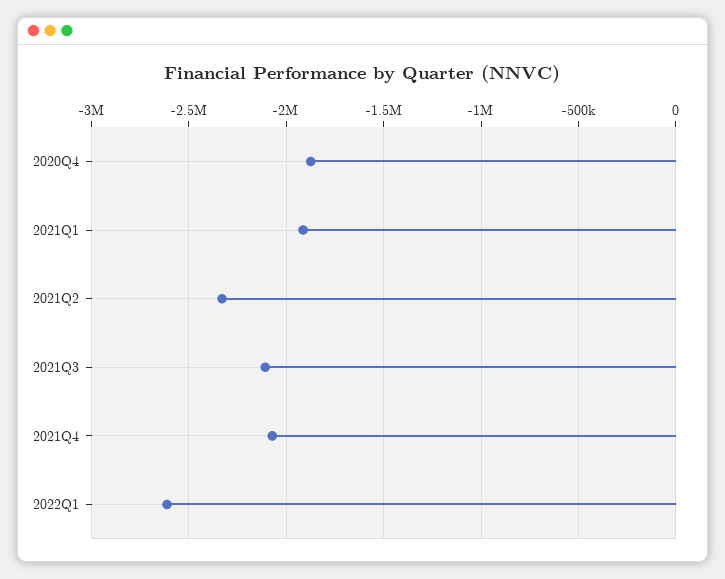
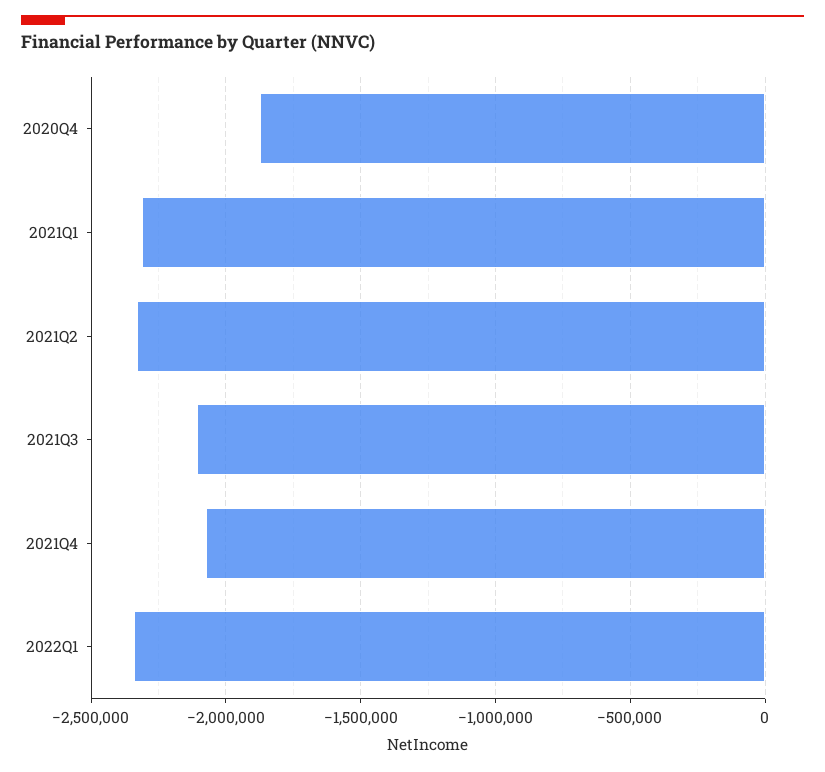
  {
    "2020Q4": -1850000,
-   "2021Q1": -1900000,
+   "2021Q1": -2300000,
    "2021Q2": -2350000,
    "2021Q3": -2100000,
    "2021Q4": -2050000,
-   "2022Q1": -2600000
+   "2022Q1": -2350000
  }

